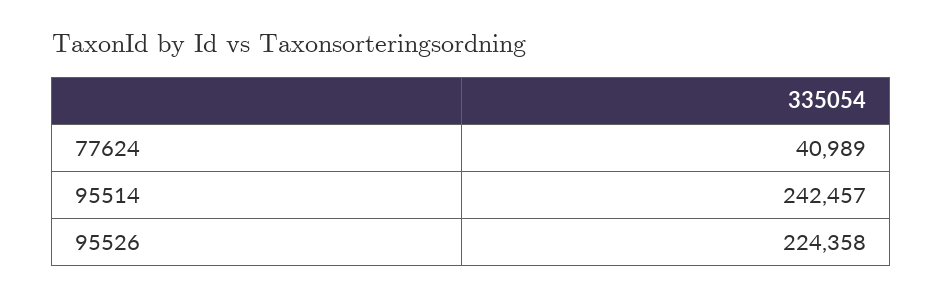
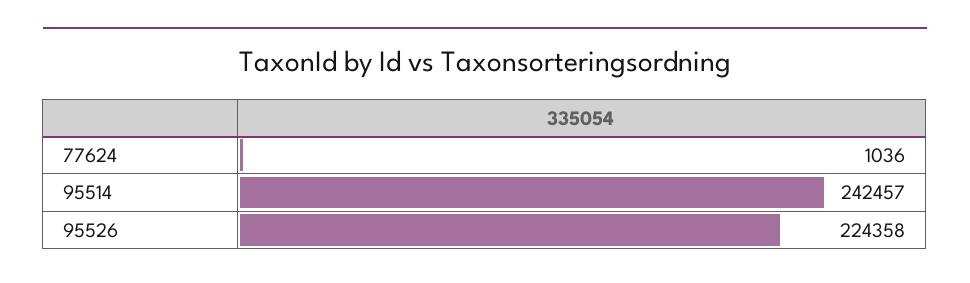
  {
-   "77624": 40989,
+   "77624": 1036,
    "95514": 242457,
    "95526": 224358
  }

